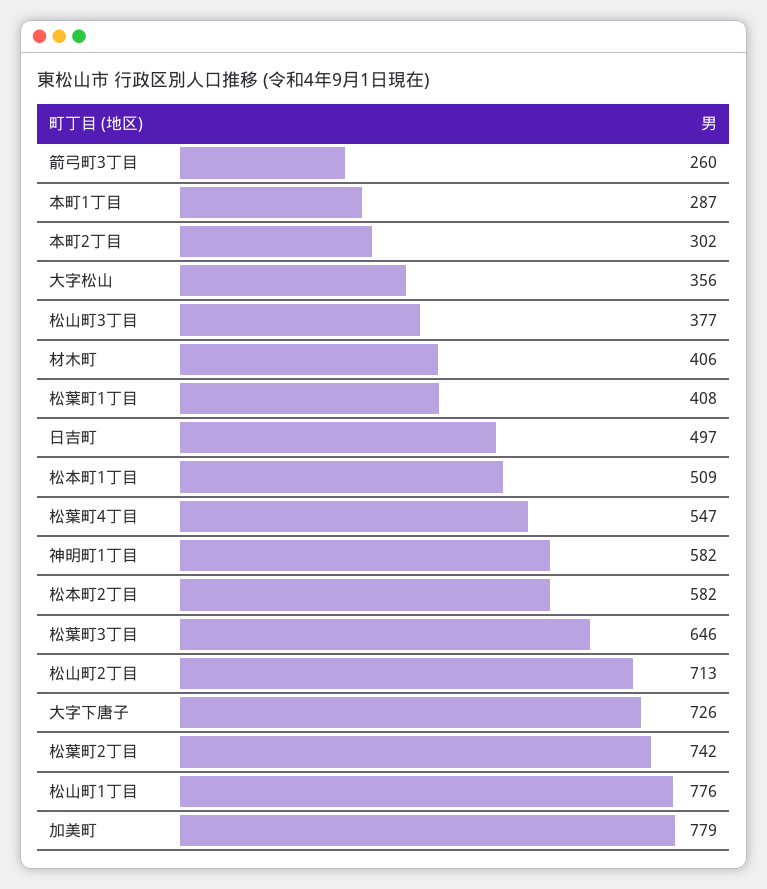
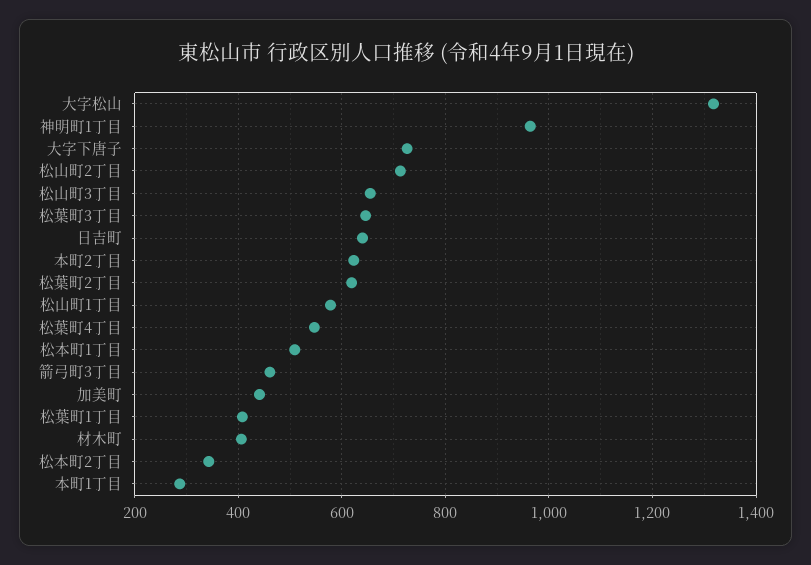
  {
-   "箭弓町3丁目": 260,
+   "箭弓町3丁目": 460,
    "本町1丁目": 287,
-   "本町2丁目": 302,
+   "本町2丁目": 620,
-   "大字松山": 356,
+   "大字松山": 1320,
-   "松山町3丁目": 377,
+   "松山町3丁目": 660,
    "材木町": 406,
    "松葉町1丁目": 408,
-   "日吉町": 497,
+   "日吉町": 640,
    "松本町1丁目": 509,
    "松葉町4丁目": 547,
-   "神明町1丁目": 582,
+   "神明町1丁目": 960,
-   "松本町2丁目": 582,
+   "松本町2丁目": 340,
    "松葉町3丁目": 646,
    "松山町2丁目": 713,
    "大字下唐子": 726,
-   "松葉町2丁目": 742,
+   "松葉町2丁目": 620,
-   "松山町1丁目": 776,
+   "松山町1丁目": 580,
-   "加美町": 779
+   "加美町": 440
  }

